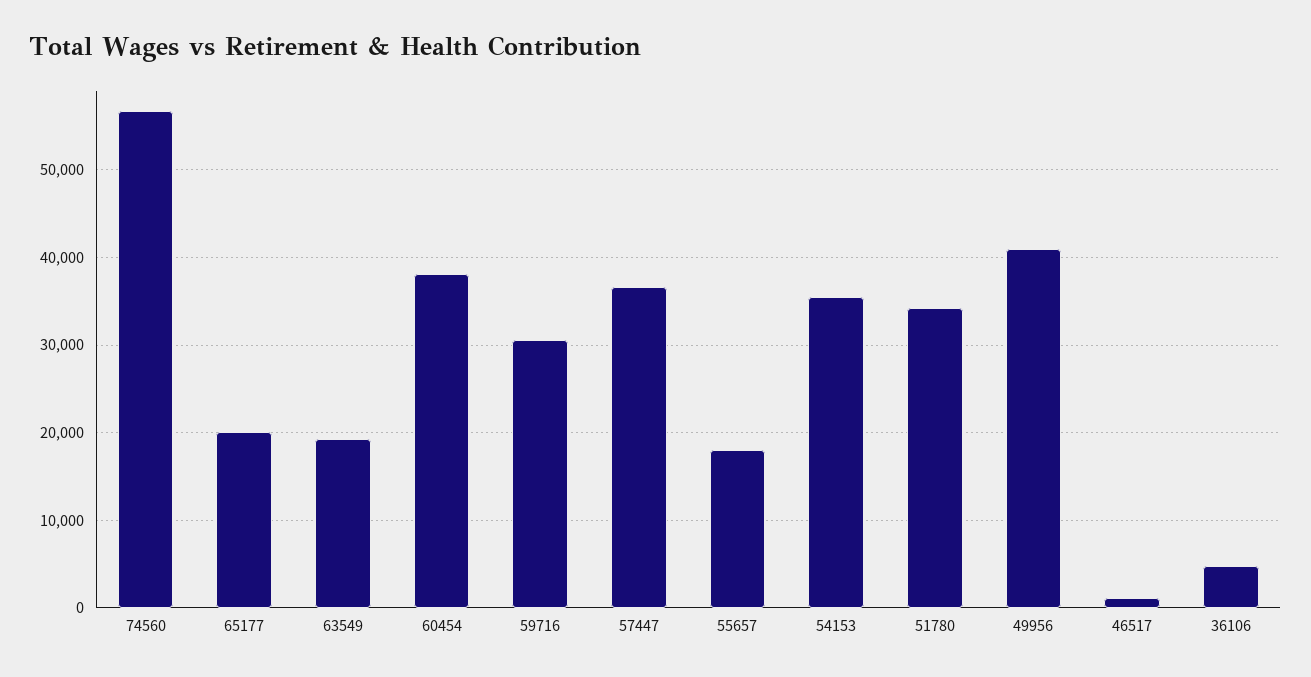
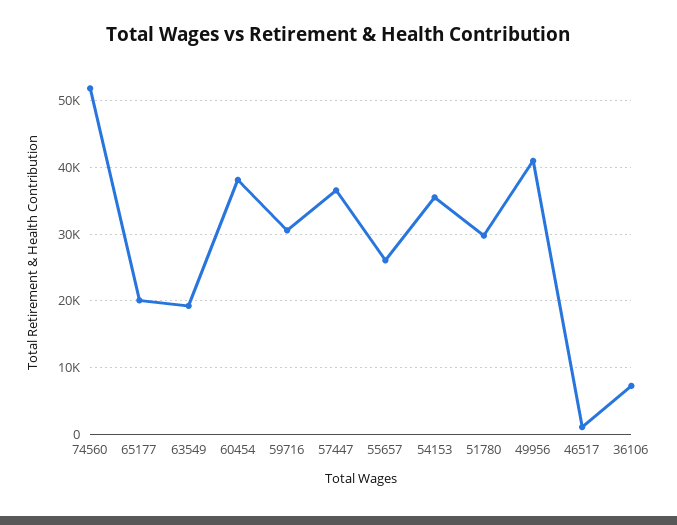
  {
-   "74560": 57000,
+   "74560": 52000,
    "65177": 20000,
    "63549": 19000,
    "60454": 38000,
    "59716": 31000,
    "57447": 37000,
-   "55657": 18000,
+   "55657": 26000,
    "54153": 35000,
-   "51780": 34000,
+   "51780": 30000,
    "49956": 41000,
    "46517": 1000,
-   "36106": 5000
+   "36106": 7000
  }

